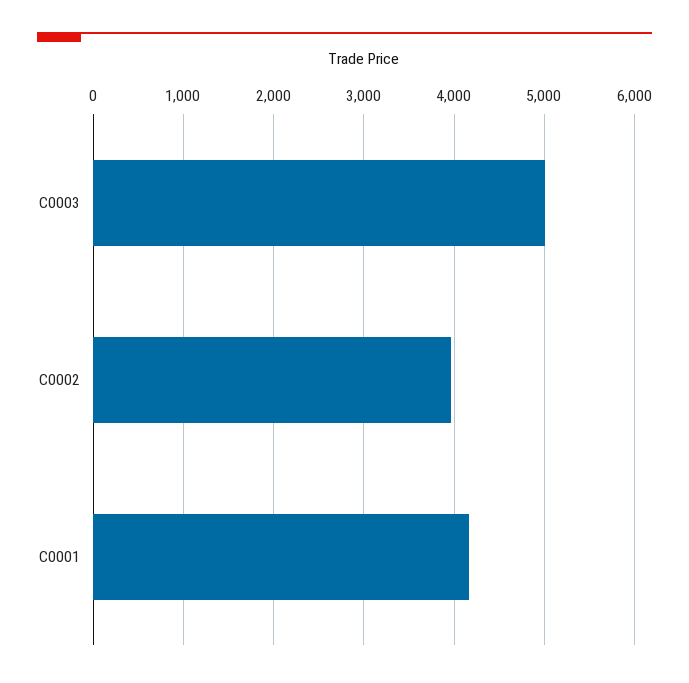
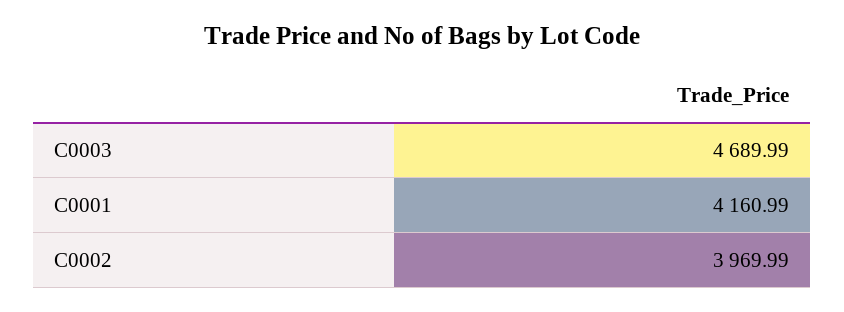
  {
-   "C0003": 5000,
+   "C0003": 4689.99,
    "C0002": 3969.99,
    "C0001": 4160.99
  }

